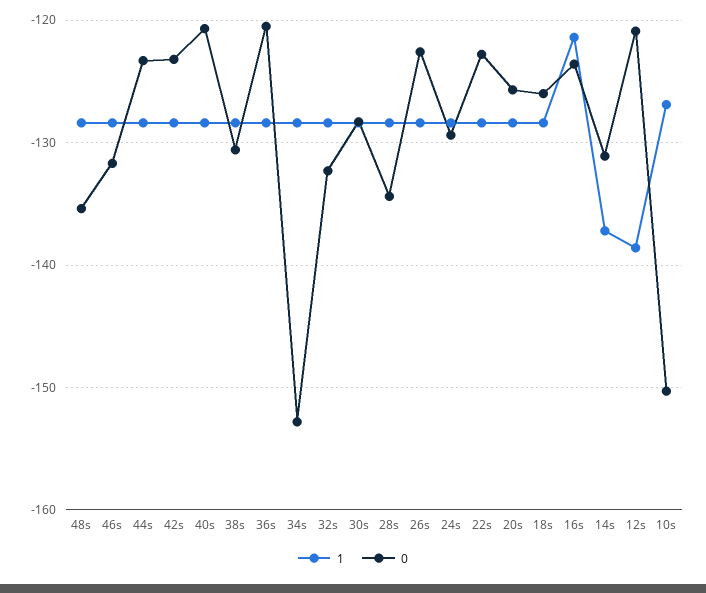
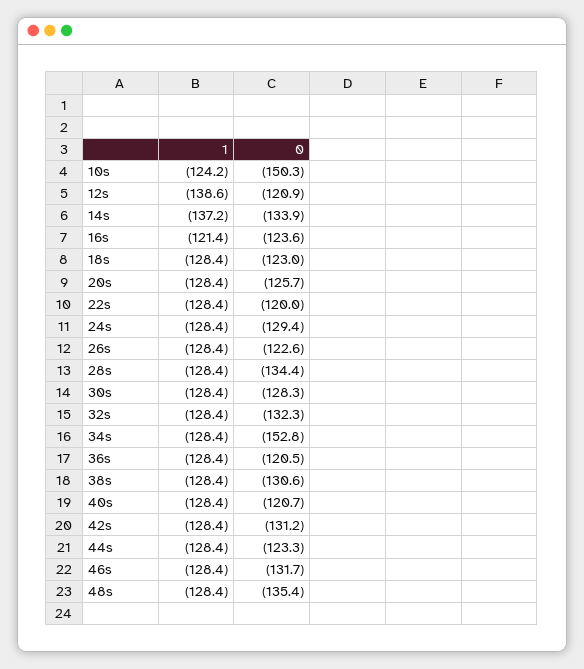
  {
    "1": {
      "48s": -128.4,
      "46s": -128.4,
      "44s": -128.4,
      "42s": -128.4,
      "40s": -128.4,
      "38s": -128.4,
      "36s": -128.4,
      "34s": -128.4,
      "32s": -128.4,
      "30s": -128.4,
      "28s": -128.4,
      "26s": -128.4,
      "24s": -128.4,
      "22s": -128.4,
      "20s": -128.4,
      "18s": -128.4,
      "16s": -121.4,
      "14s": -137.2,
      "12s": -138.6,
-     "10s": -127
+     "10s": -124.2
    },
    "0": {
      "48s": -135.4,
      "46s": -131.7,
      "44s": -123.3,
-     "42s": -123,
+     "42s": -131.2,
      "40s": -120.7,
      "38s": -130.6,
      "36s": -120.5,
      "34s": -152.8,
      "32s": -132.3,
      "30s": -128.3,
      "28s": -134.4,
      "26s": -122.6,
      "24s": -129.4,
-     "22s": -123,
+     "22s": -120,
      "20s": -125.7,
-     "18s": -126,
+     "18s": -123,
      "16s": -123.6,
-     "14s": -131,
+     "14s": -133.9,
      "12s": -120.9,
      "10s": -150.3
    }
  }

